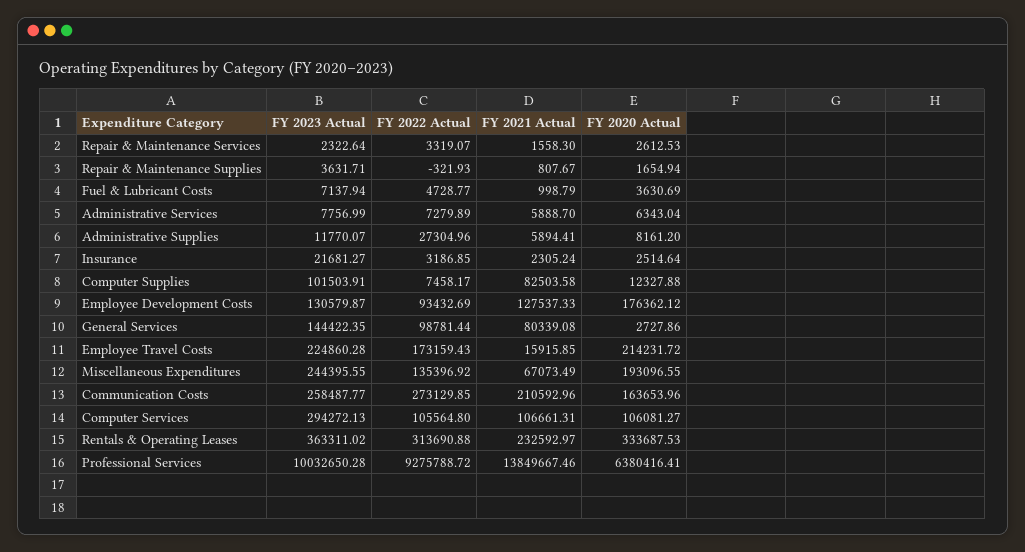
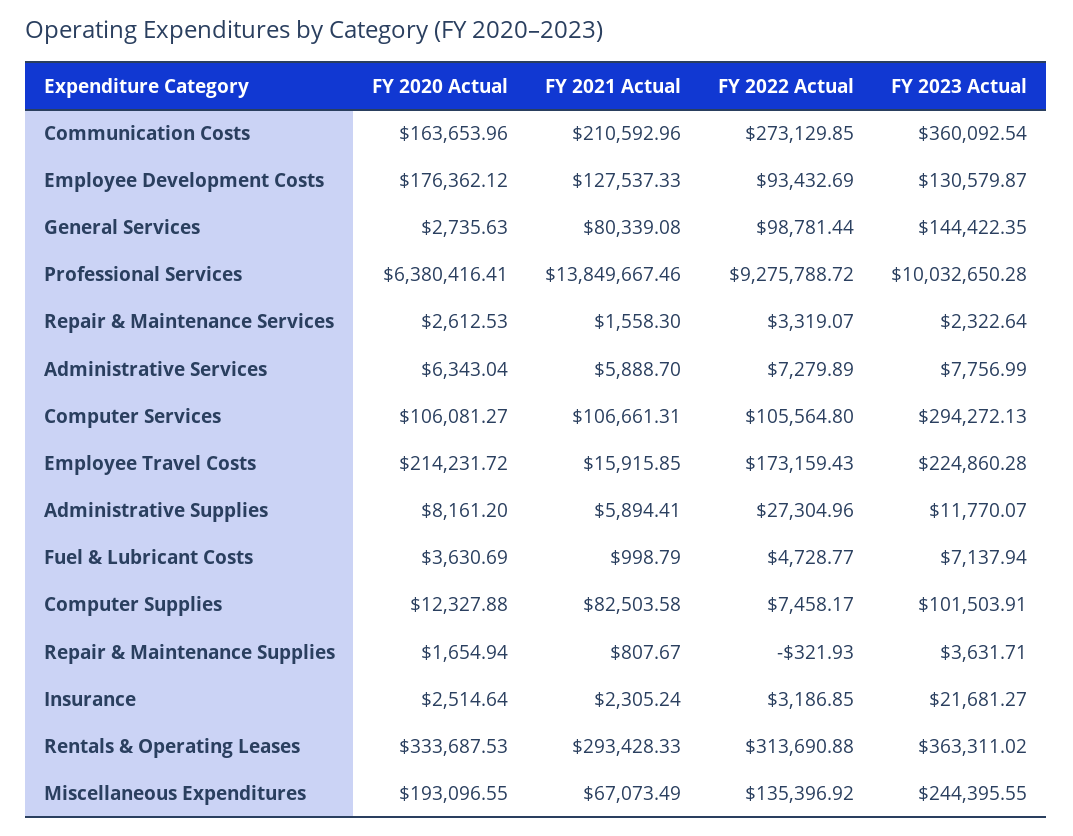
  {
    "FY 2023 Actual": {
      "Repair & Maintenance Services": 2322.64,
      "Repair & Maintenance Supplies": 3631.71,
      "Fuel & Lubricant Costs": 7137.94,
      "Administrative Services": 7756.99,
      "Administrative Supplies": 11770.07,
      "Insurance": 21681.27,
      "Computer Supplies": 101503.91,
      "Employee Development Costs": 130579.87,
      "General Services": 144422.35,
      "Employee Travel Costs": 224860.28,
      "Miscellaneous Expenditures": 244395.55,
-     "Communication Costs": 258487.77,
+     "Communication Costs": 360092.54,
      "Computer Services": 294272.13,
      "Rentals & Operating Leases": 363311.02,
      "Professional Services": 10032650.28
    },
    "FY 2022 Actual": {
      "Repair & Maintenance Services": 3319.07,
      "Repair & Maintenance Supplies": -321.93,
      "Fuel & Lubricant Costs": 4728.77,
      "Administrative Services": 7279.89,
      "Administrative Supplies": 27304.96,
      "Insurance": 3186.85,
      "Computer Supplies": 7458.17,
      "Employee Development Costs": 93432.69,
      "General Services": 98781.44,
      "Employee Travel Costs": 173159.43,
      "Miscellaneous Expenditures": 135396.92,
      "Communication Costs": 273129.85,
      "Computer Services": 105564.8,
      "Rentals & Operating Leases": 313690.88,
      "Professional Services": 9275788.72
    },
    "FY 2021 Actual": {
      "Repair & Maintenance Services": 1558.3,
      "Repair & Maintenance Supplies": 807.67,
      "Fuel & Lubricant Costs": 998.79,
      "Administrative Services": 5888.7,
      "Administrative Supplies": 5894.41,
      "Insurance": 2305.24,
      "Computer Supplies": 82503.58,
      "Employee Development Costs": 127537.33,
      "General Services": 80339.08,
      "Employee Travel Costs": 15915.85,
      "Miscellaneous Expenditures": 67073.49,
      "Communication Costs": 210592.96,
      "Computer Services": 106661.31,
-     "Rentals & Operating Leases": 232592.97,
+     "Rentals & Operating Leases": 293428.33,
      "Professional Services": 13849667.46
    },
    "FY 2020 Actual": {
      "Repair & Maintenance Services": 2612.53,
      "Repair & Maintenance Supplies": 1654.94,
      "Fuel & Lubricant Costs": 3630.69,
      "Administrative Services": 6343.04,
      "Administrative Supplies": 8161.2,
      "Insurance": 2514.64,
      "Computer Supplies": 12327.88,
      "Employee Development Costs": 176362.12,
-     "General Services": 2727.86,
+     "General Services": 2735.63,
      "Employee Travel Costs": 214231.72,
      "Miscellaneous Expenditures": 193096.55,
      "Communication Costs": 163653.96,
      "Computer Services": 106081.27,
      "Rentals & Operating Leases": 333687.53,
      "Professional Services": 6380416.41
    }
  }

